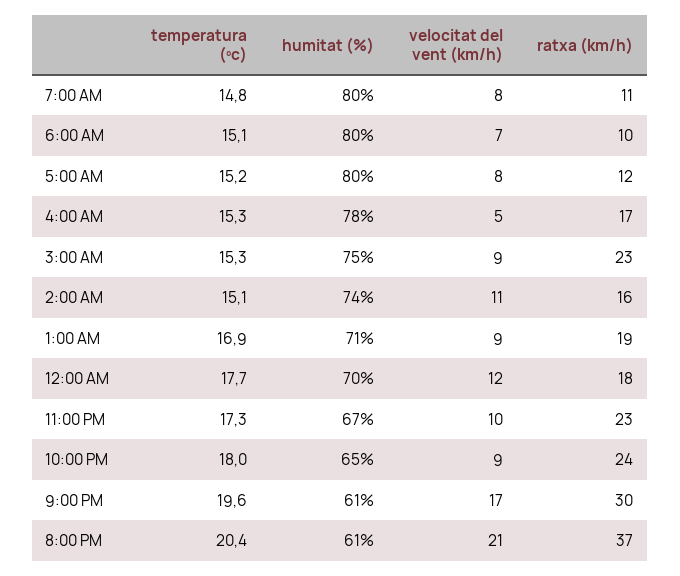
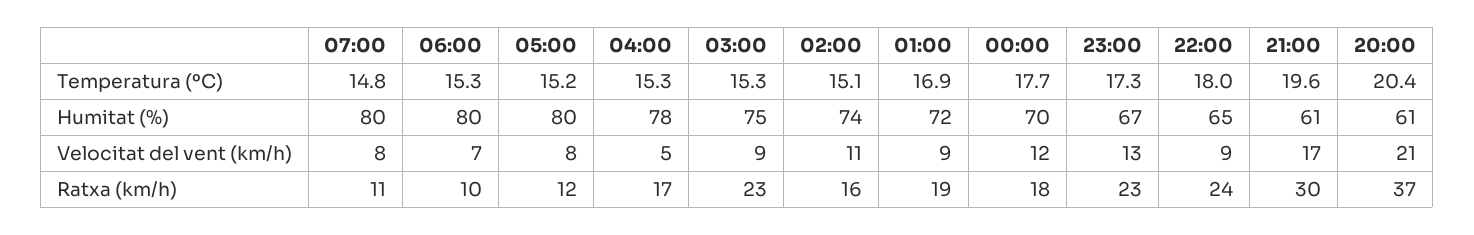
  {
    "temperatura (ºc)": {
      "7:00 AM": 14.8,
-     "6:00 AM": 15.1,
+     "6:00 AM": 15.3,
      "5:00 AM": 15.2,
      "4:00 AM": 15.3,
      "3:00 AM": 15.3,
      "2:00 AM": 15.1,
      "1:00 AM": 16.9,
      "12:00 AM": 17.7,
      "11:00 PM": 17.3,
      "10:00 PM": 18,
      "9:00 PM": 19.6,
      "8:00 PM": 20.4
    },
    "humitat (%)": {
      "7:00 AM": 80,
      "6:00 AM": 80,
      "5:00 AM": 80,
      "4:00 AM": 78,
      "3:00 AM": 75,
      "2:00 AM": 74,
-     "1:00 AM": 71,
+     "1:00 AM": 72,
      "12:00 AM": 70,
      "11:00 PM": 67,
      "10:00 PM": 65,
      "9:00 PM": 61,
      "8:00 PM": 61
    },
    "velocitat del vent (km/h)": {
      "7:00 AM": 8,
      "6:00 AM": 7,
      "5:00 AM": 8,
      "4:00 AM": 5,
      "3:00 AM": 9,
      "2:00 AM": 11,
      "1:00 AM": 9,
      "12:00 AM": 12,
-     "11:00 PM": 10,
+     "11:00 PM": 13,
      "10:00 PM": 9,
      "9:00 PM": 17,
      "8:00 PM": 21
    },
    "ratxa (km/h)": {
      "7:00 AM": 11,
      "6:00 AM": 10,
      "5:00 AM": 12,
      "4:00 AM": 17,
      "3:00 AM": 23,
      "2:00 AM": 16,
      "1:00 AM": 19,
      "12:00 AM": 18,
      "11:00 PM": 23,
      "10:00 PM": 24,
      "9:00 PM": 30,
      "8:00 PM": 37
    }
  }

